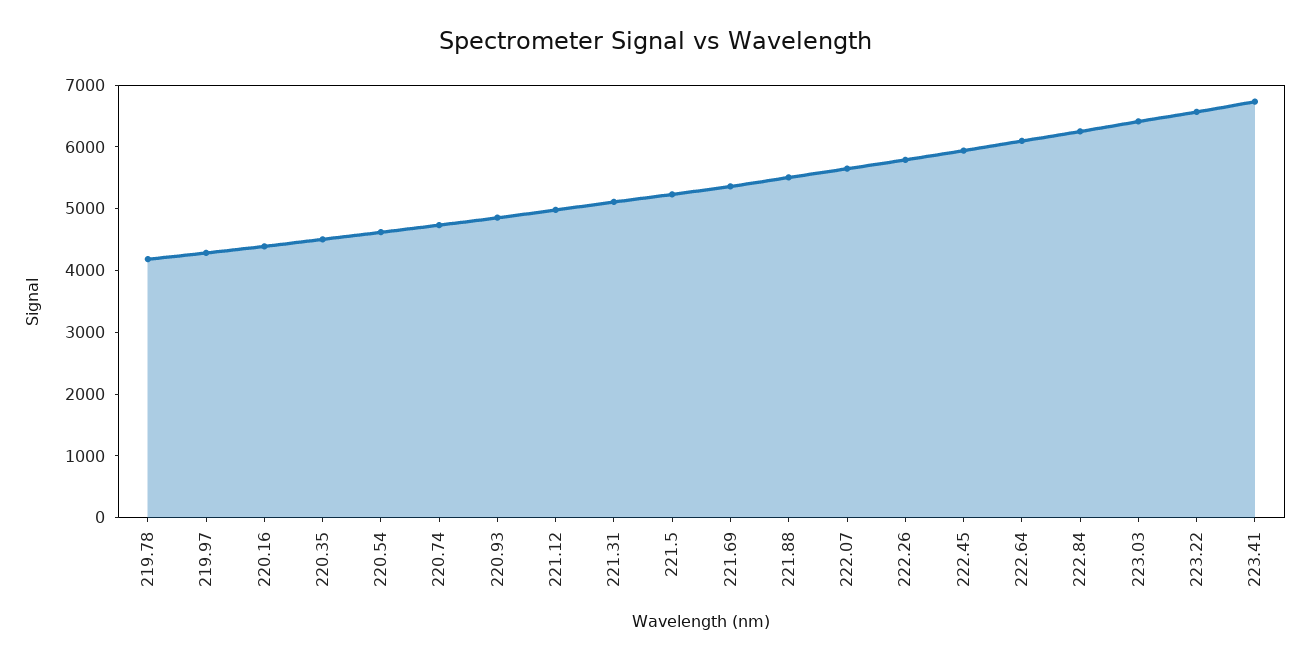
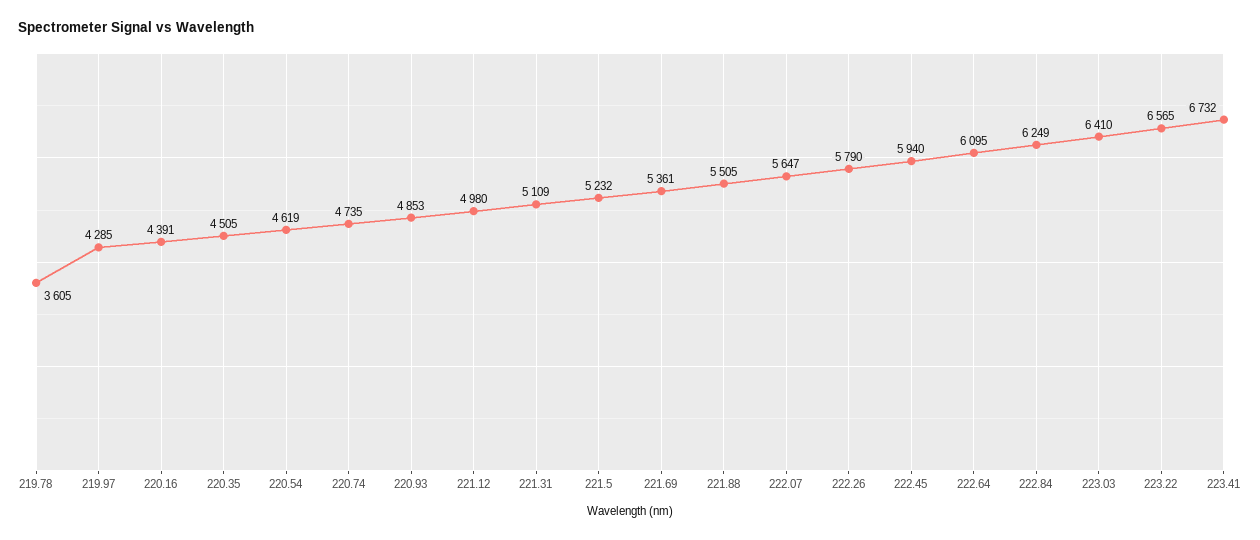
  {
-   "219.78": 4200,
+   "219.78": 3605,
    "219.97": 4285,
    "220.16": 4391,
    "220.35": 4505,
    "220.54": 4619,
    "220.74": 4735,
    "220.93": 4853,
    "221.12": 4980,
    "221.31": 5109,
    "221.5": 5232,
    "221.69": 5361,
    "221.88": 5505,
    "222.07": 5647,
    "222.26": 5790,
    "222.45": 5940,
    "222.64": 6095,
    "222.84": 6249,
    "223.03": 6410,
    "223.22": 6565,
    "223.41": 6732
  }

